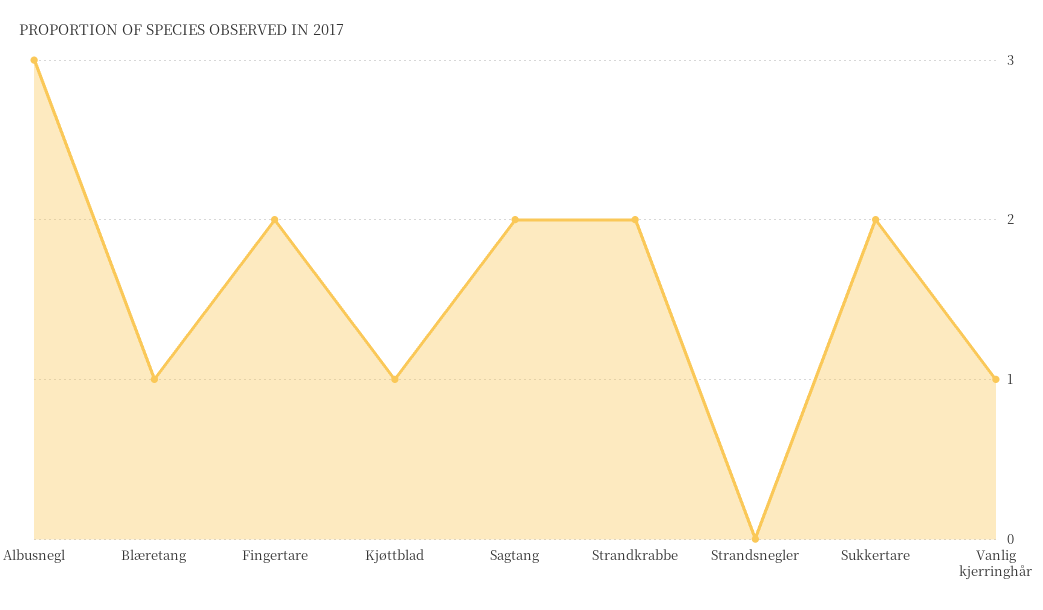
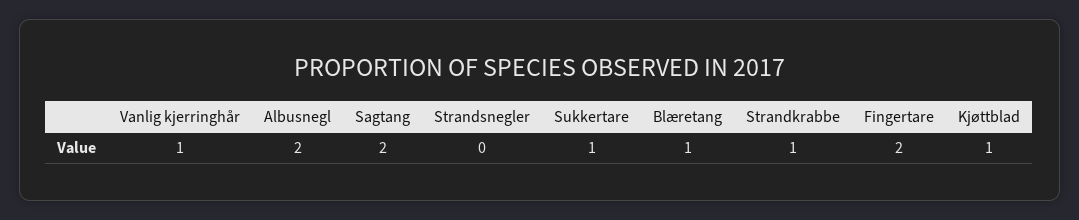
  {
-   "Albusnegl": 3,
+   "Albusnegl": 2,
    "Blæretang": 1,
    "Fingertare": 2,
    "Kjøttblad": 1,
    "Sagtang": 2,
-   "Strandkrabbe": 2,
+   "Strandkrabbe": 1,
    "Strandsnegler": 0,
-   "Sukkertare": 2,
+   "Sukkertare": 1,
    "Vanlig kjerringhår": 1
  }

